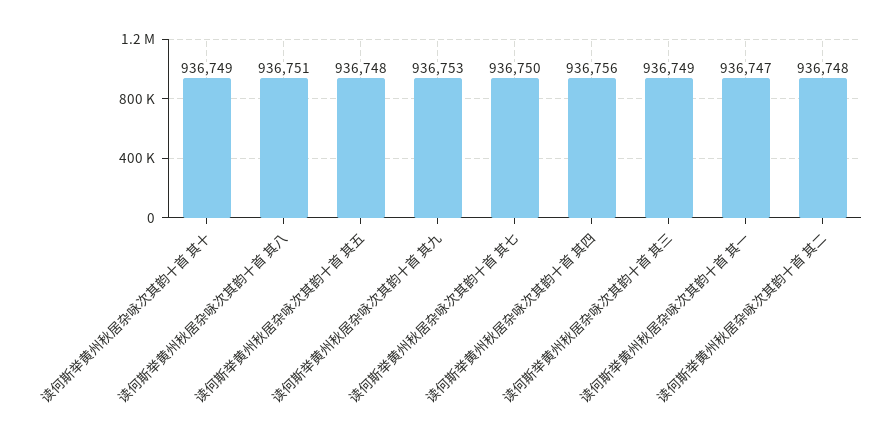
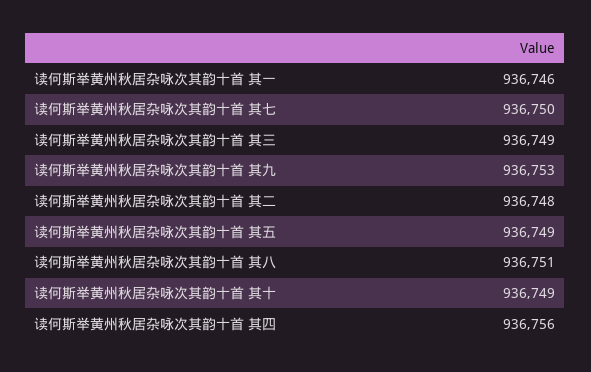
  {
    "读何斯举黄州秋居杂咏次其韵十首 其十": 936749,
    "读何斯举黄州秋居杂咏次其韵十首 其八": 936751,
-   "读何斯举黄州秋居杂咏次其韵十首 其五": 936748,
+   "读何斯举黄州秋居杂咏次其韵十首 其五": 936749,
    "读何斯举黄州秋居杂咏次其韵十首 其九": 936753,
    "读何斯举黄州秋居杂咏次其韵十首 其七": 936750,
    "读何斯举黄州秋居杂咏次其韵十首 其四": 936756,
    "读何斯举黄州秋居杂咏次其韵十首 其三": 936749,
-   "读何斯举黄州秋居杂咏次其韵十首 其一": 936747,
+   "读何斯举黄州秋居杂咏次其韵十首 其一": 936746,
    "读何斯举黄州秋居杂咏次其韵十首 其二": 936748
  }

